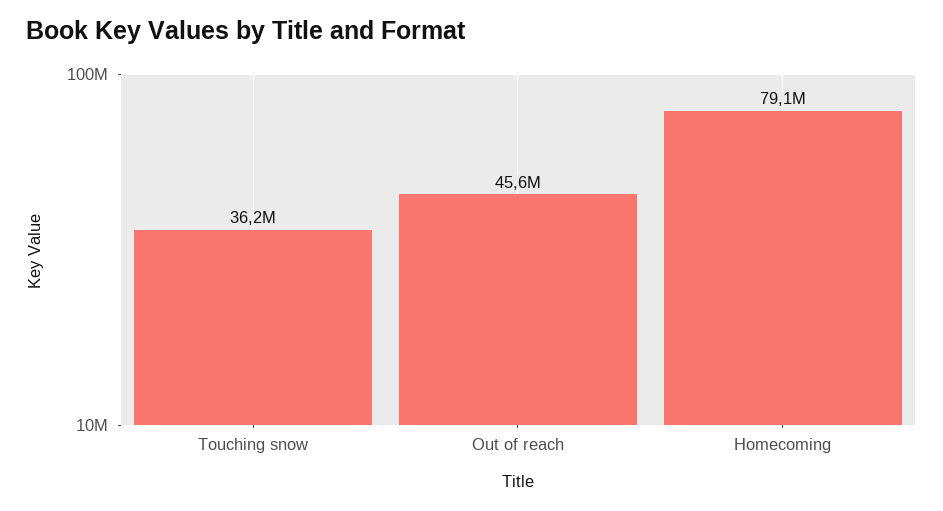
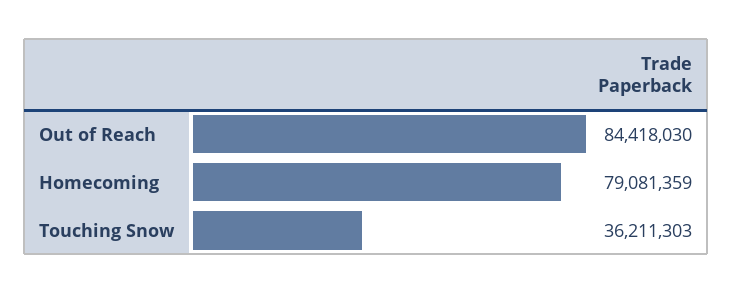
  {
    "Touching snow": 36211303,
-   "Out of reach": 45600000,
+   "Out of reach": 84418030,
    "Homecoming": 79081359
  }

